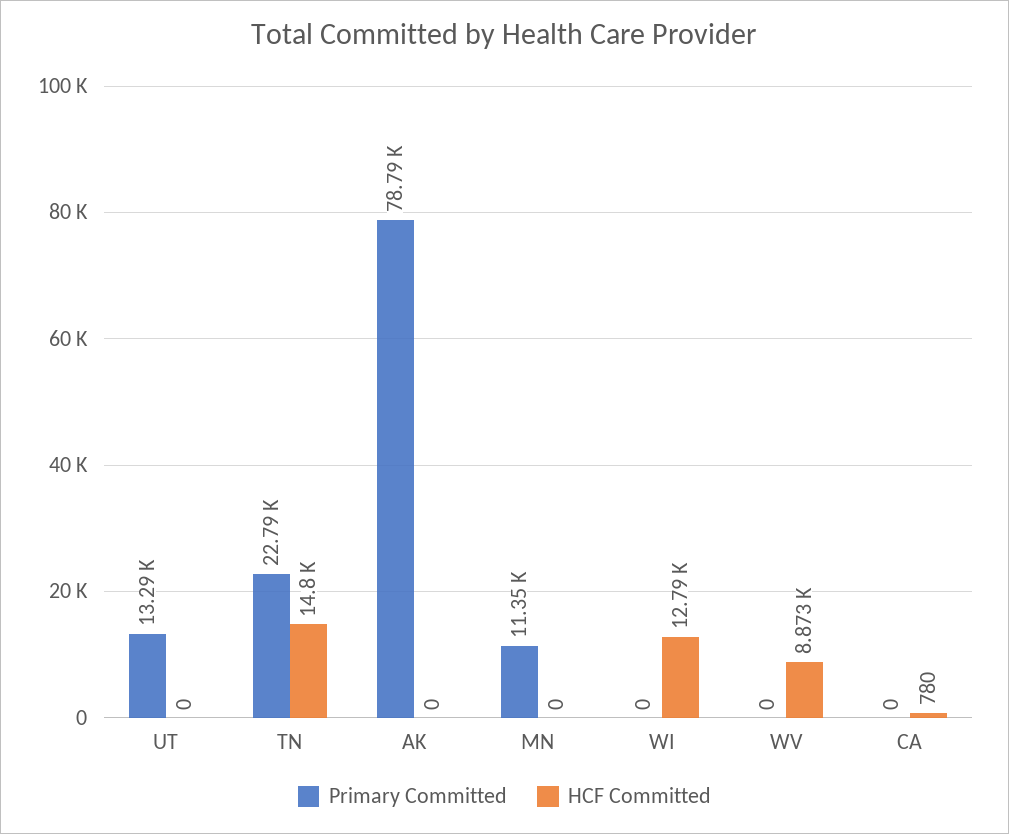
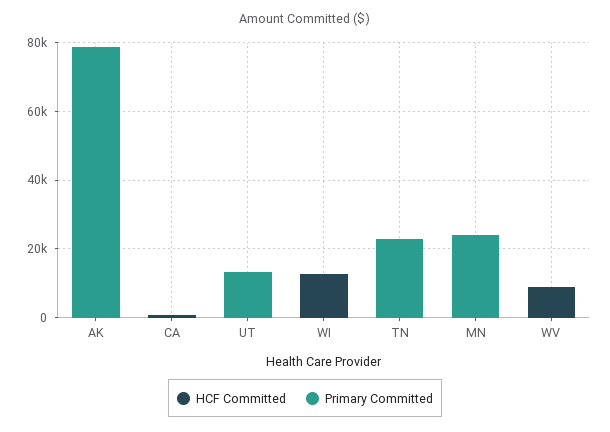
  {
    "Primary Committed": {
      "UT": 13290,
      "TN": 22790,
      "AK": 78790,
-     "MN": 11350,
+     "MN": 25000,
      "WI": 0,
      "WV": 0,
      "CA": 0
    },
    "HCF Committed": {
      "UT": 0,
-     "TN": 14800,
+     "TN": 0,
      "AK": 0,
      "MN": 0,
      "WI": 12790,
      "WV": 8873,
      "CA": 780
    }
  }

